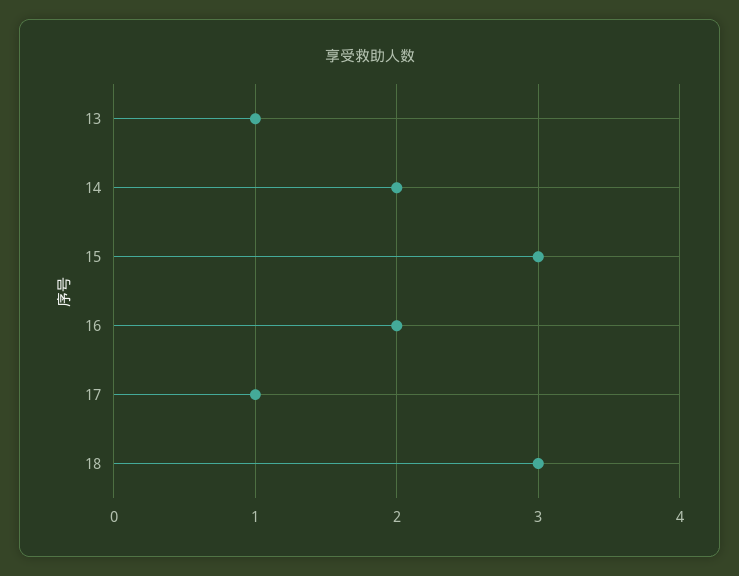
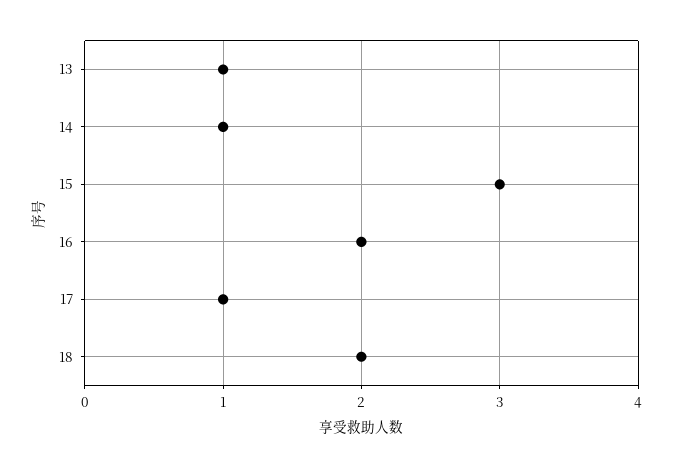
  {
    "13": 1,
-   "14": 2,
+   "14": 1,
    "15": 3,
    "16": 2,
    "17": 1,
-   "18": 3
+   "18": 2
  }

